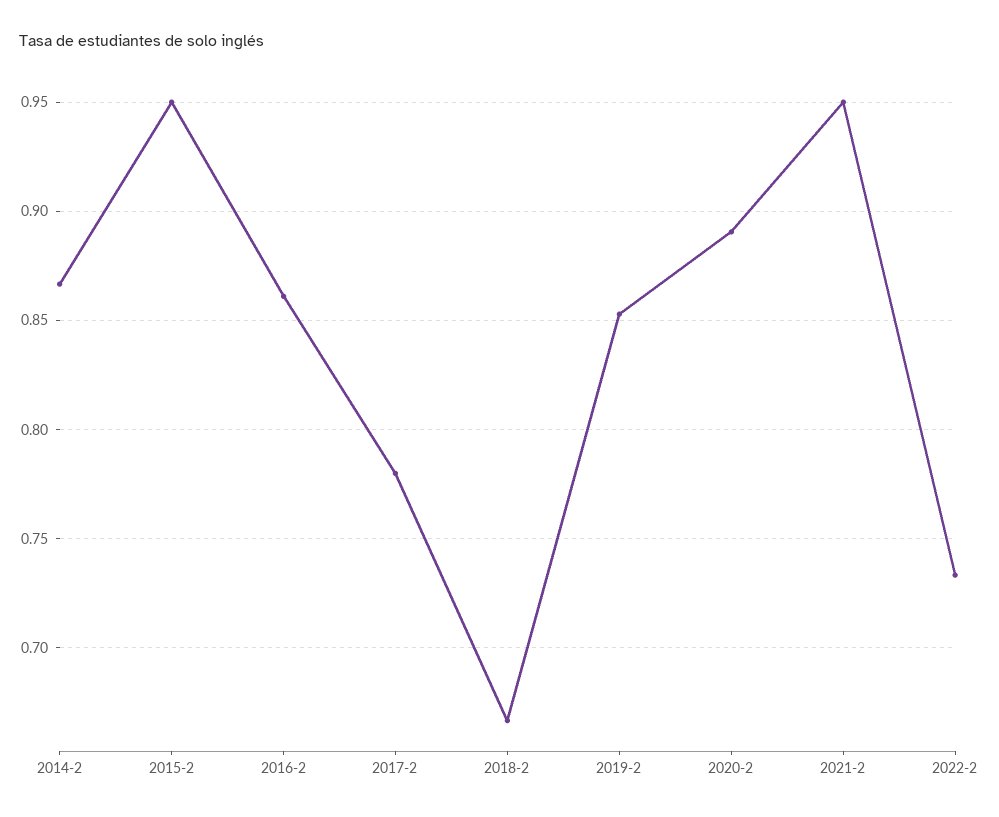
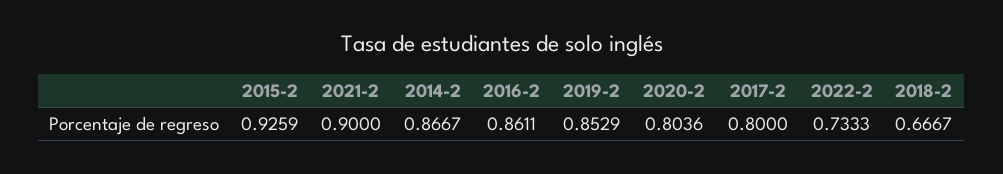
  {
    "2014-2": 0.8667,
-   "2015-2": 0.95,
+   "2015-2": 0.9259,
    "2016-2": 0.8611,
-   "2017-2": 0.78,
+   "2017-2": 0.8,
    "2018-2": 0.6667,
    "2019-2": 0.8529,
-   "2020-2": 0.89,
+   "2020-2": 0.8036,
-   "2021-2": 0.95,
+   "2021-2": 0.9,
    "2022-2": 0.7333
  }

